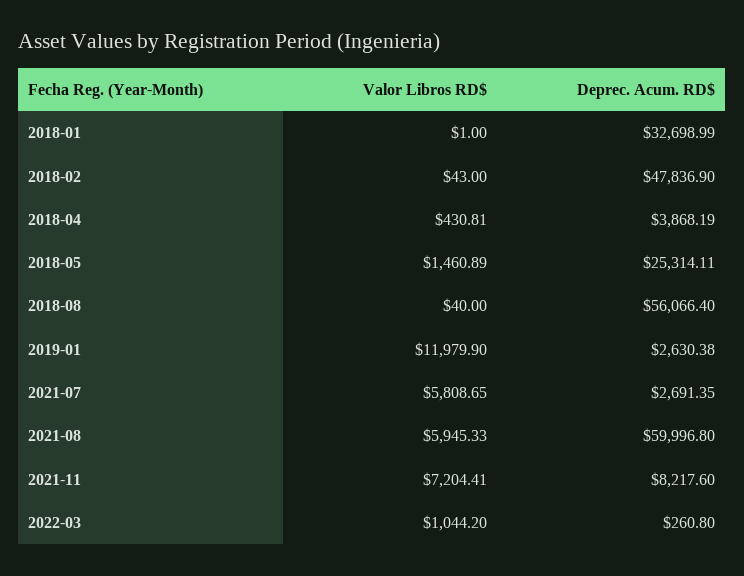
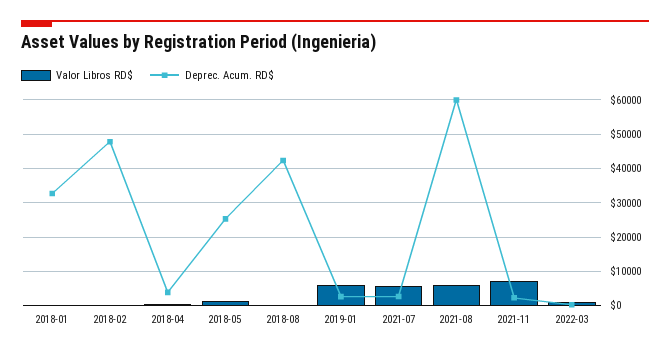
  {
    "Valor Libros RD$": {
      "2018-01": 1,
      "2018-02": 43,
      "2018-04": 430.81,
      "2018-05": 1460.89,
      "2018-08": 40,
-     "2019-01": 11979.9,
+     "2019-01": 6000,
      "2021-07": 5808.65,
      "2021-08": 5945.33,
      "2021-11": 7204.41,
      "2022-03": 1044.2
    },
    "Deprec. Acum. RD$": {
      "2018-01": 32698.99,
      "2018-02": 47836.9,
      "2018-04": 3868.19,
      "2018-05": 25314.11,
-     "2018-08": 56066.4,
+     "2018-08": 42000,
      "2019-01": 2630.38,
      "2021-07": 2691.35,
      "2021-08": 59996.8,
-     "2021-11": 8217.6,
+     "2021-11": 2000,
      "2022-03": 260.8
    }
  }

